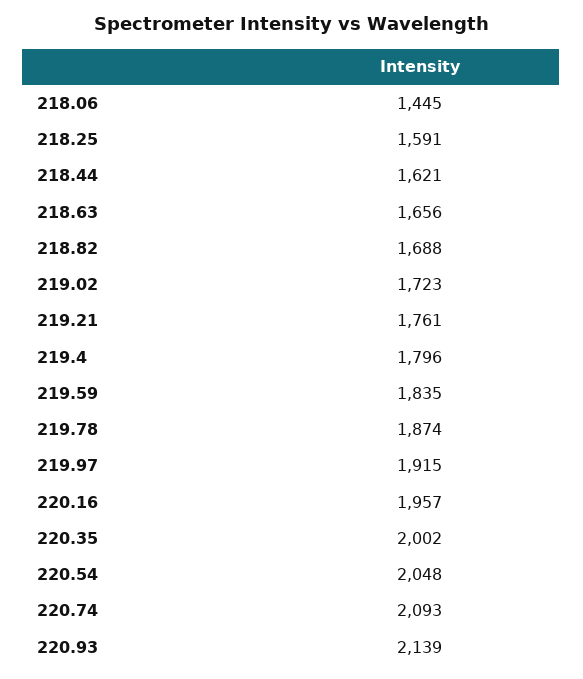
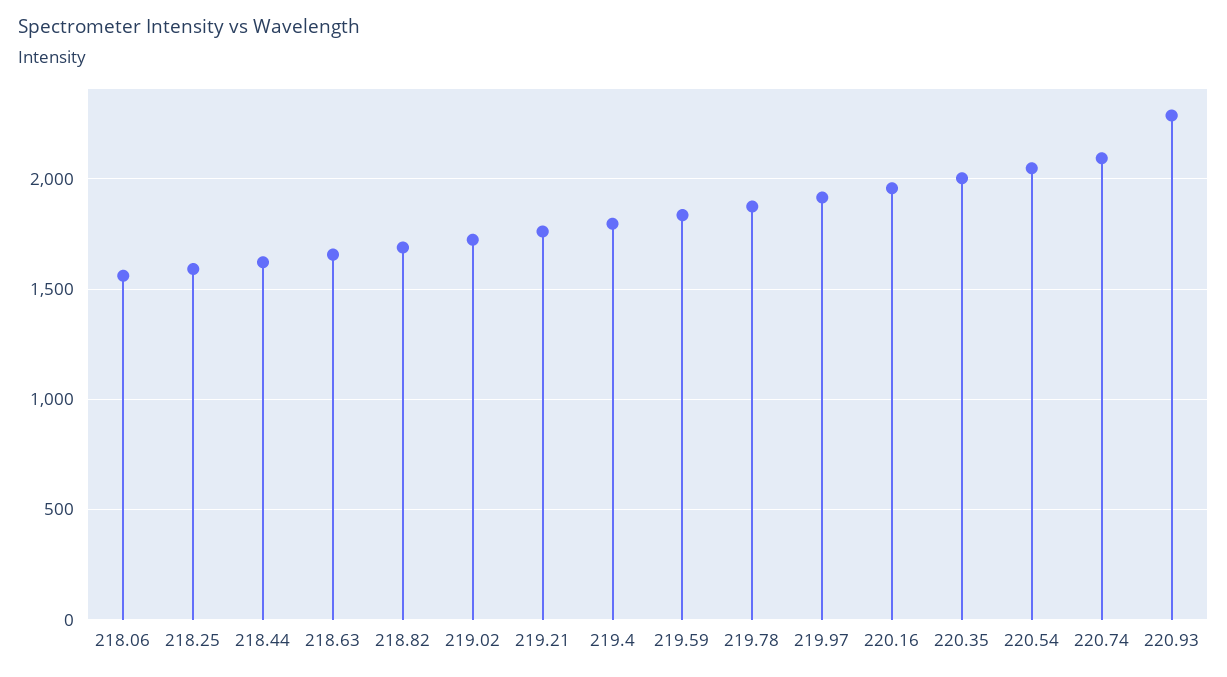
  {
-   "218.06": 1445,
+   "218.06": 1550,
    "218.25": 1591,
    "218.44": 1621,
    "218.63": 1656,
    "218.82": 1688,
    "219.02": 1723,
    "219.21": 1761,
    "219.4": 1796,
    "219.59": 1835,
    "219.78": 1874,
    "219.97": 1915,
    "220.16": 1957,
    "220.35": 2002,
    "220.54": 2048,
    "220.74": 2093,
-   "220.93": 2139
+   "220.93": 2300
  }

